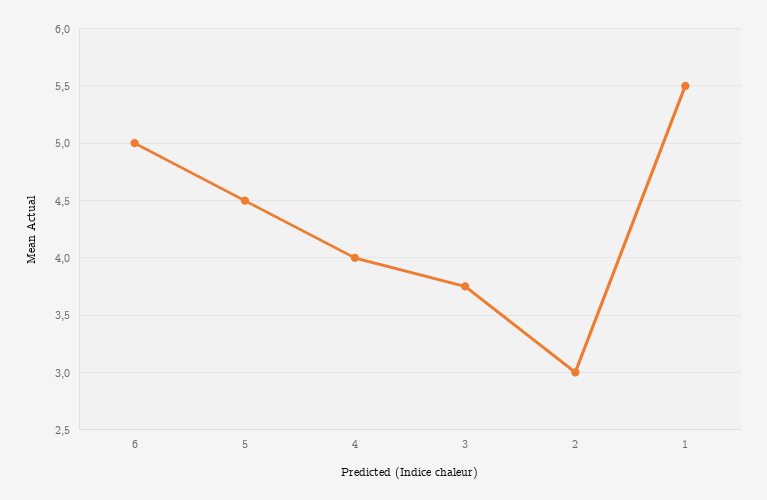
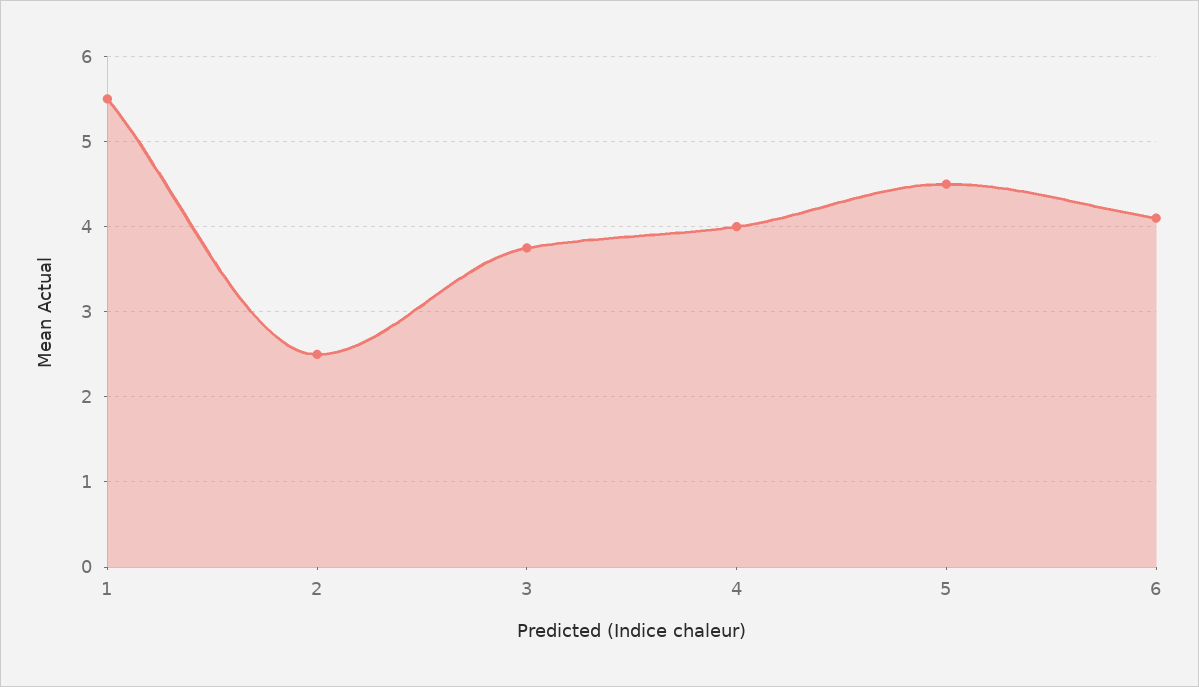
  {
-   "6": 5,
+   "6": 4.1,
    "5": 4.5,
    "4": 4,
    "3": 3.8,
-   "2": 3,
+   "2": 2.5,
    "1": 5.5
  }

